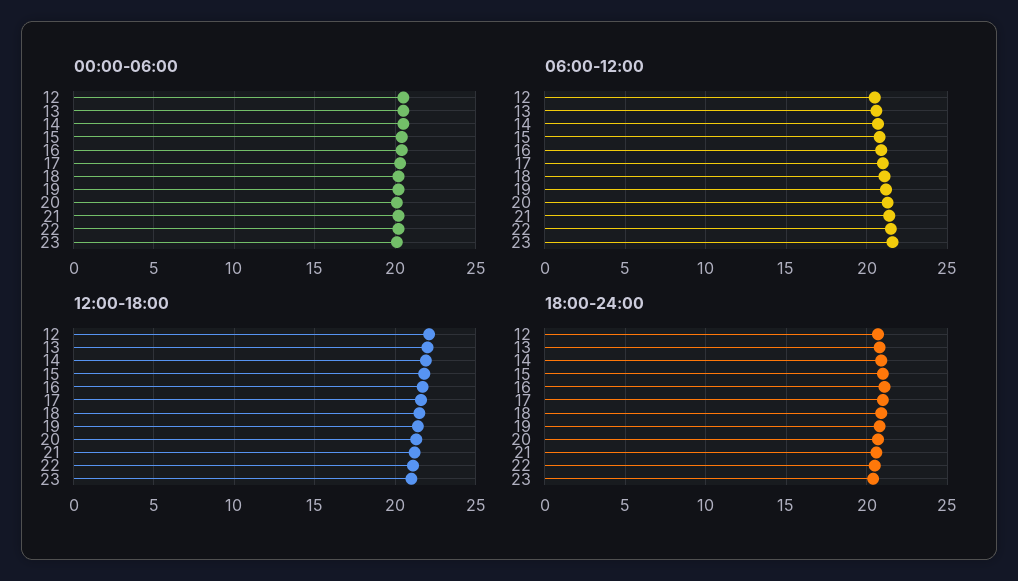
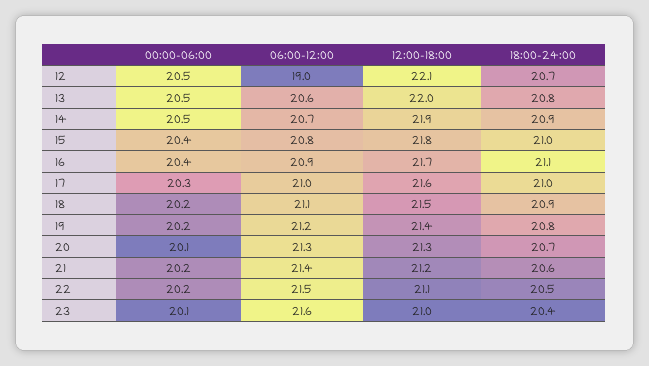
  {
    "00:00-06:00": {
      "12": 20.5,
      "13": 20.5,
      "14": 20.5,
      "15": 20.4,
      "16": 20.4,
      "17": 20.3,
      "18": 20.2,
      "19": 20.2,
      "20": 20.1,
      "21": 20.2,
      "22": 20.2,
      "23": 20.1
    },
    "06:00-12:00": {
-     "12": 20.5,
+     "12": 19,
      "13": 20.6,
      "14": 20.7,
      "15": 20.8,
      "16": 20.9,
      "17": 21,
      "18": 21.1,
      "19": 21.2,
      "20": 21.3,
      "21": 21.4,
      "22": 21.5,
      "23": 21.6
    },
    "12:00-18:00": {
      "12": 22.1,
      "13": 22,
      "14": 21.9,
      "15": 21.8,
      "16": 21.7,
      "17": 21.6,
      "18": 21.5,
      "19": 21.4,
      "20": 21.3,
      "21": 21.2,
      "22": 21.1,
      "23": 21
    },
    "18:00-24:00": {
      "12": 20.7,
      "13": 20.8,
      "14": 20.9,
      "15": 21,
      "16": 21.1,
      "17": 21,
      "18": 20.9,
      "19": 20.8,
      "20": 20.7,
      "21": 20.6,
      "22": 20.5,
      "23": 20.4
    }
  }

